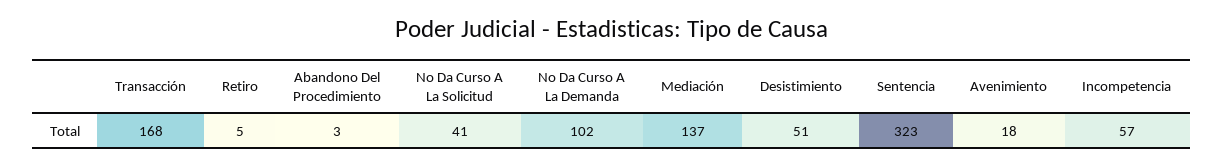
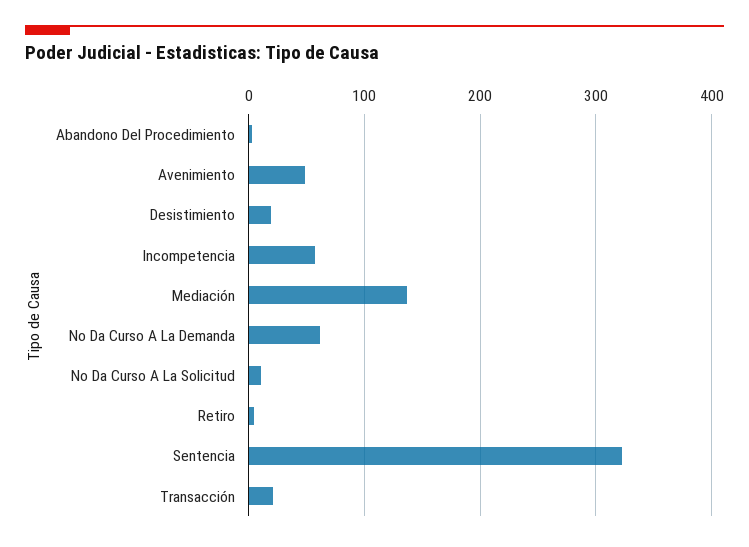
  {
-   "Transacción": 168,
+   "Transacción": 20,
    "Retiro": 5,
    "Abandono Del Procedimiento": 3,
-   "No Da Curso A La Solicitud": 41,
+   "No Da Curso A La Solicitud": 10,
-   "No Da Curso A La Demanda": 102,
+   "No Da Curso A La Demanda": 60,
    "Mediación": 137,
-   "Desistimiento": 51,
+   "Desistimiento": 20,
    "Sentencia": 323,
-   "Avenimiento": 18,
+   "Avenimiento": 50,
    "Incompetencia": 57
  }

